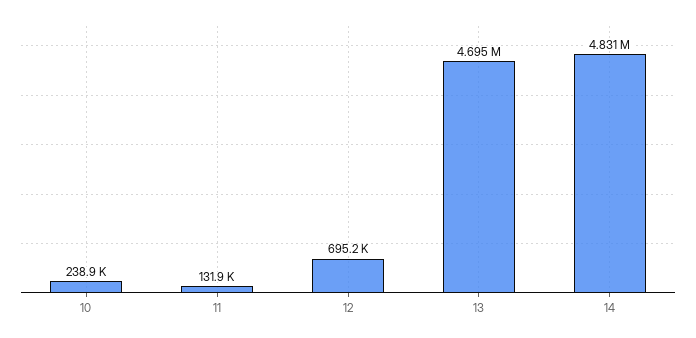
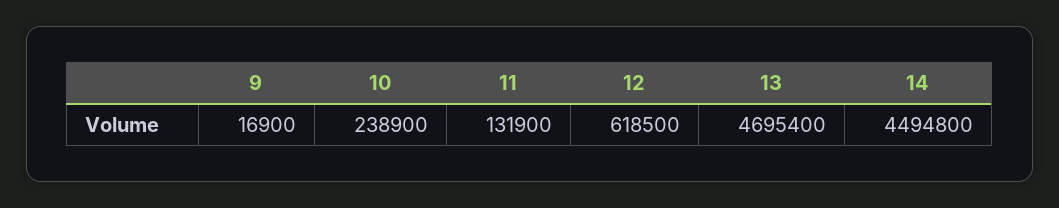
  {
    "10": 238900,
    "11": 131900,
-   "12": 695200,
+   "12": 618500,
    "13": 4695400,
-   "14": 4831000
+   "14": 4494800,
+   "9": 16900
  }

